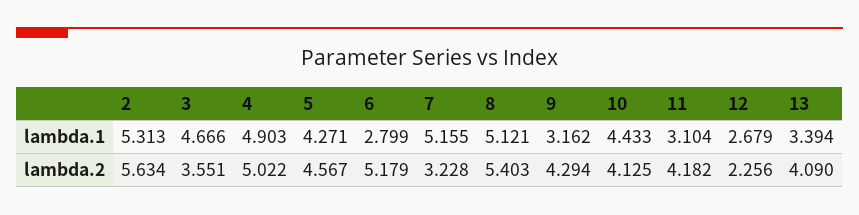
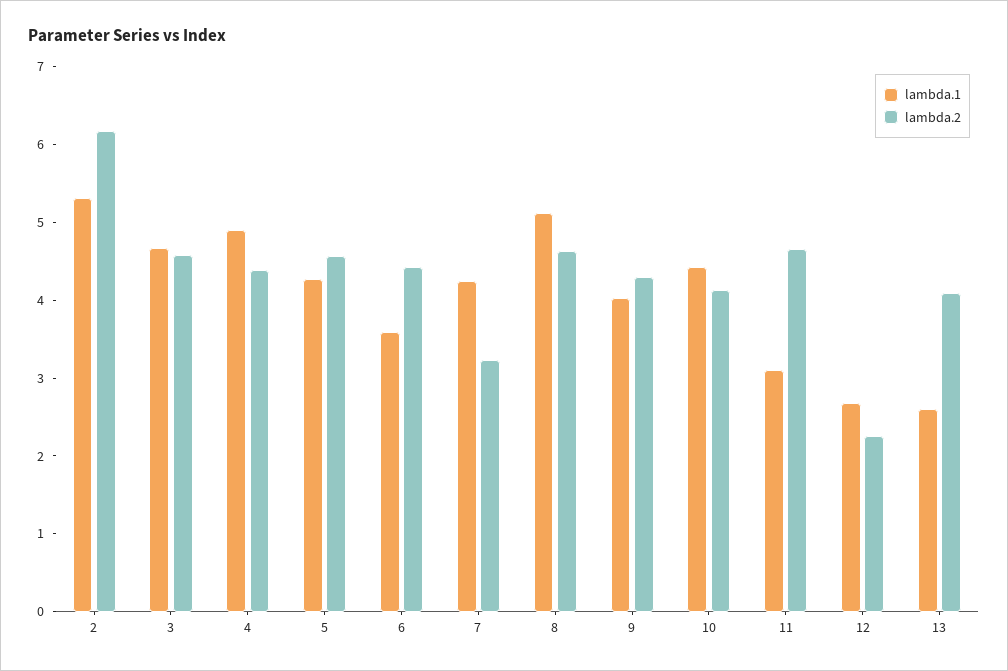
  {
    "lambda.1": {
      "2": 5.313,
      "3": 4.666,
      "4": 4.903,
      "5": 4.271,
-     "6": 2.799,
+     "6": 3.6,
-     "7": 5.155,
+     "7": 4.2,
      "8": 5.121,
-     "9": 3.162,
+     "9": 4,
      "10": 4.433,
      "11": 3.104,
      "12": 2.679,
-     "13": 3.394
+     "13": 2.6
    },
    "lambda.2": {
-     "2": 5.634,
+     "2": 6.2,
-     "3": 3.551,
+     "3": 4.6,
-     "4": 5.022,
+     "4": 4.4,
      "5": 4.567,
-     "6": 5.179,
+     "6": 4.4,
      "7": 3.228,
-     "8": 5.403,
+     "8": 4.6,
      "9": 4.294,
      "10": 4.125,
-     "11": 4.182,
+     "11": 4.6,
      "12": 2.256,
      "13": 4.09
    }
  }

